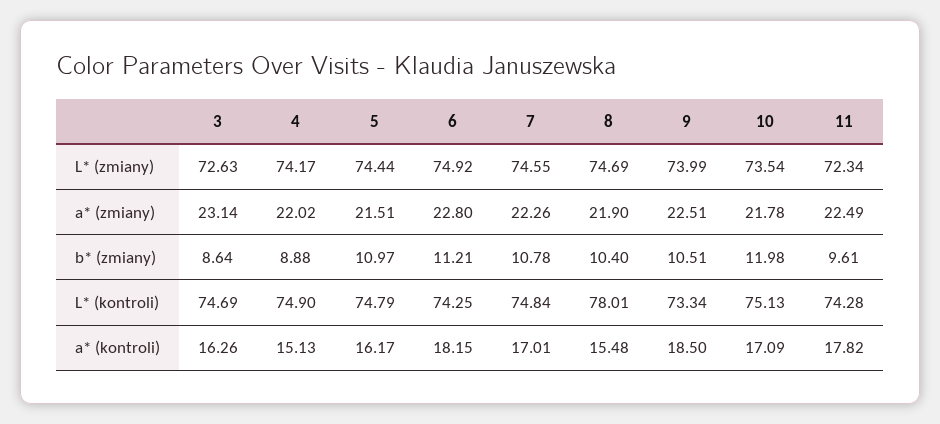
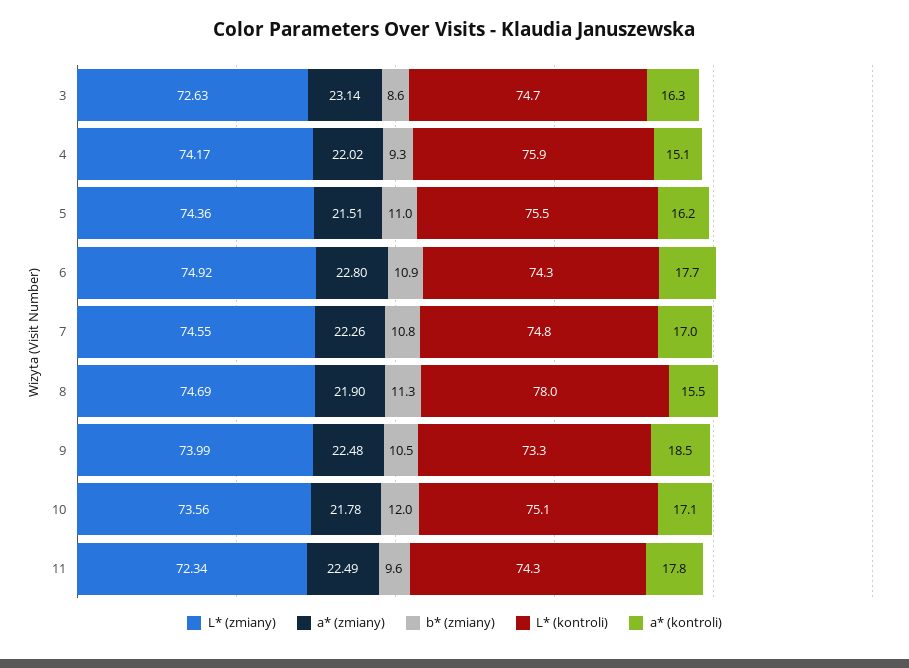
  {
    "L* (zmiany)": {
      "3": 72.63,
      "4": 74.17,
-     "5": 74.44,
+     "5": 74.36,
      "6": 74.92,
      "7": 74.55,
      "8": 74.69,
      "9": 73.99,
-     "10": 73.54,
+     "10": 73.56,
      "11": 72.34
    },
    "a* (zmiany)": {
      "3": 23.14,
      "4": 22.02,
      "5": 21.51,
      "6": 22.8,
      "7": 22.26,
      "8": 21.9,
-     "9": 22.51,
+     "9": 22.48,
      "10": 21.78,
      "11": 22.49
    },
    "b* (zmiany)": {
      "3": 8.64,
-     "4": 8.88,
+     "4": 9.3,
      "5": 10.97,
-     "6": 11.21,
+     "6": 10.9,
      "7": 10.78,
-     "8": 10.4,
+     "8": 11.3,
      "9": 10.51,
      "10": 11.98,
      "11": 9.61
    },
    "L* (kontroli)": {
      "3": 74.69,
-     "4": 74.9,
+     "4": 75.9,
-     "5": 74.79,
+     "5": 75.5,
      "6": 74.25,
      "7": 74.84,
      "8": 78.01,
      "9": 73.34,
      "10": 75.13,
      "11": 74.28
    },
    "a* (kontroli)": {
      "3": 16.26,
      "4": 15.13,
      "5": 16.17,
-     "6": 18.15,
+     "6": 17.7,
      "7": 17.01,
      "8": 15.48,
      "9": 18.5,
      "10": 17.09,
      "11": 17.82
    }
  }

